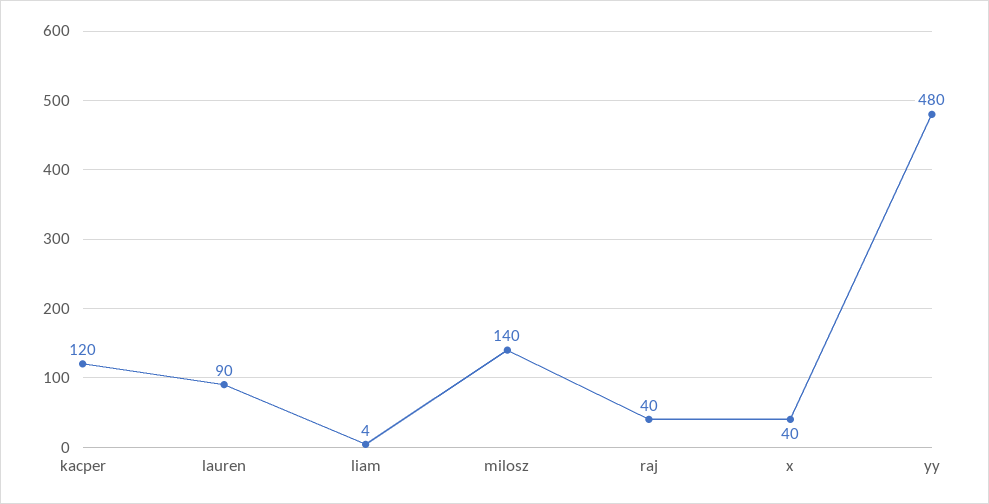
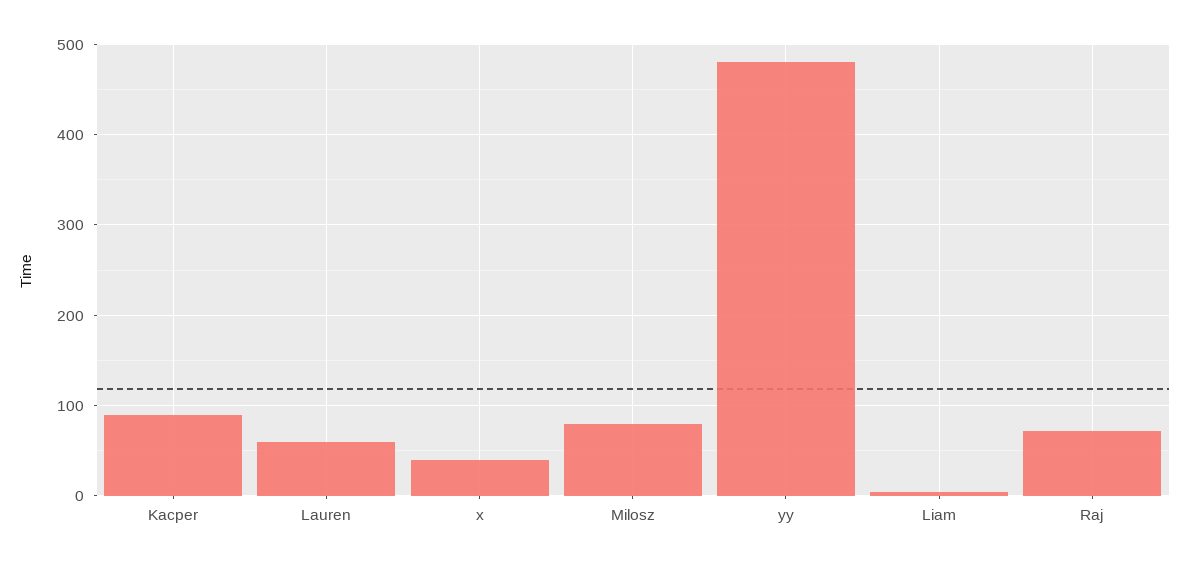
  {
-   "kacper": 120,
+   "kacper": 90,
-   "lauren": 90,
+   "lauren": 60,
    "liam": 4,
-   "milosz": 140,
+   "milosz": 80,
-   "raj": 40,
+   "raj": 70,
    "x": 40,
    "yy": 480
  }

